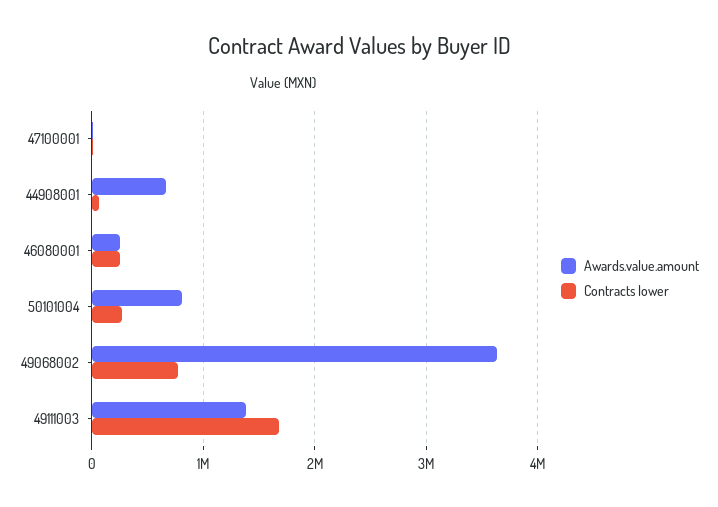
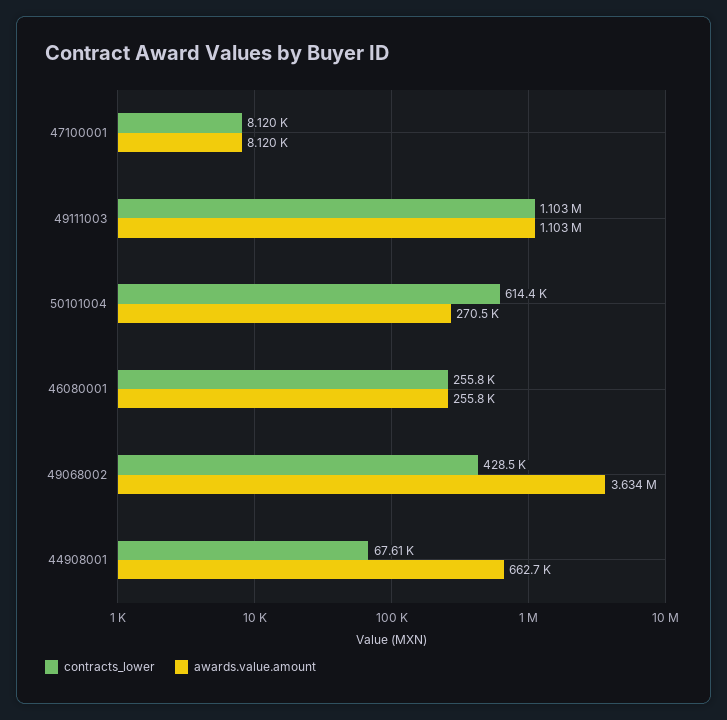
  {
    "Awards.value.amount": {
      "47100001": 8120,
      "44908001": 662700,
      "46080001": 255800,
-     "50101004": 800000,
+     "50101004": 270500,
      "49068002": 3634000,
-     "49111003": 1400000
+     "49111003": 1103000
    },
    "Contracts lower": {
      "47100001": 8120,
      "44908001": 67610,
      "46080001": 255800,
-     "50101004": 300000,
+     "50101004": 614400,
-     "49068002": 800000,
+     "49068002": 428500,
-     "49111003": 1700000
+     "49111003": 1103000
    }
  }

